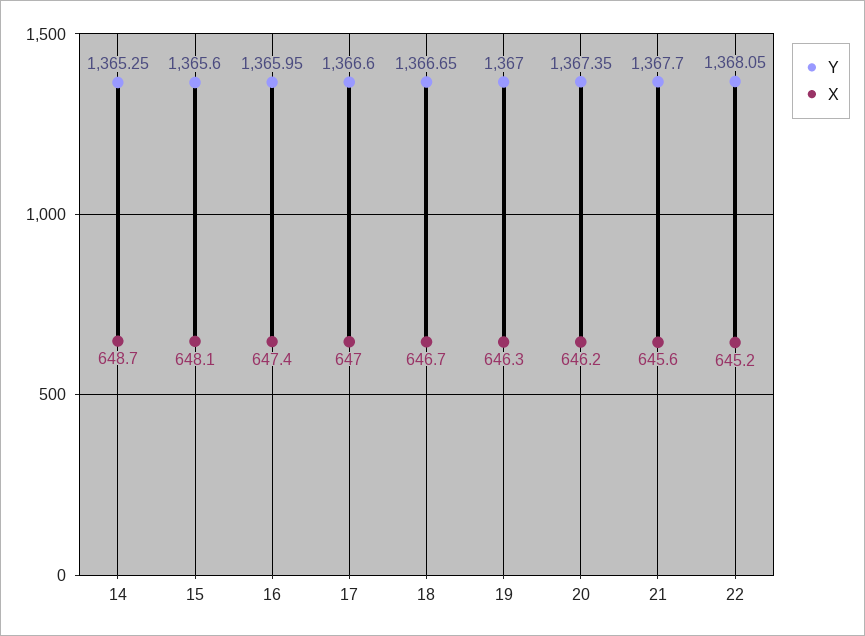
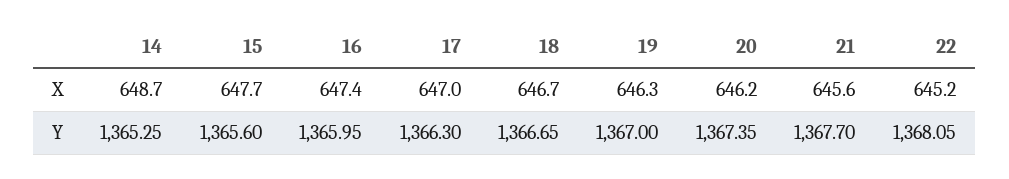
  {
    "Y": {
      "14": 1365.25,
      "15": 1365.6,
      "16": 1365.95,
-     "17": 1366.6,
+     "17": 1366.3,
      "18": 1366.65,
      "19": 1367,
      "20": 1367.35,
      "21": 1367.7,
      "22": 1368.05
    },
    "X": {
      "14": 648.7,
-     "15": 648.1,
+     "15": 647.7,
      "16": 647.4,
      "17": 647,
      "18": 646.7,
      "19": 646.3,
      "20": 646.2,
      "21": 645.6,
      "22": 645.2
    }
  }

